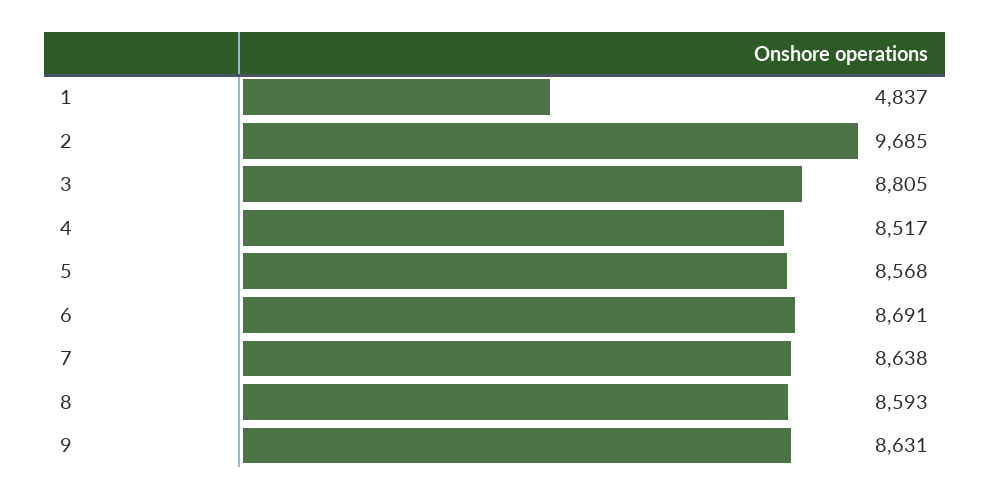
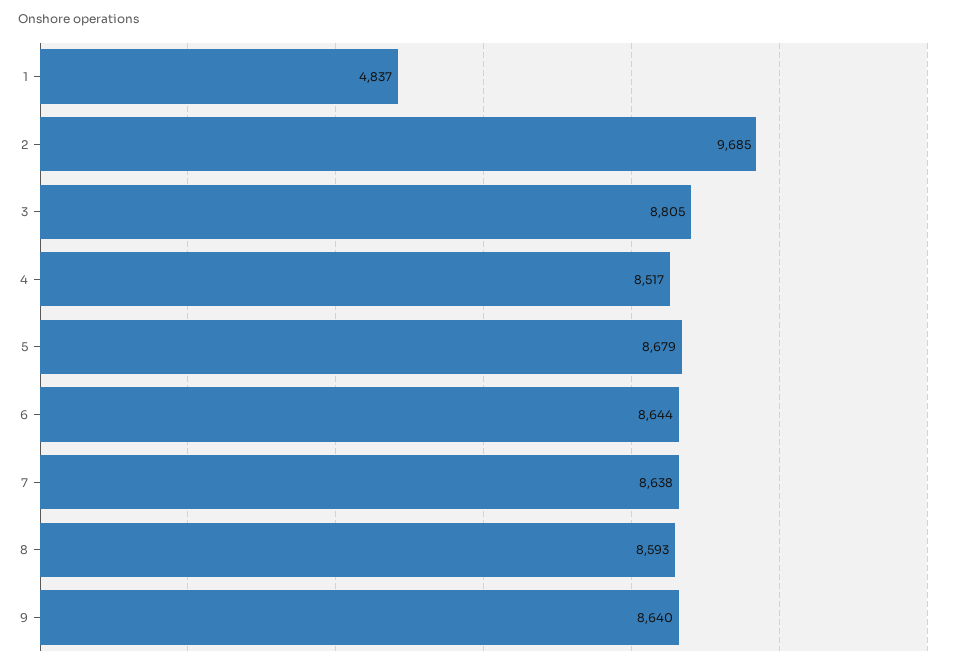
  {
    "1": 4837,
    "2": 9685,
    "3": 8805,
    "4": 8517,
-   "5": 8568,
+   "5": 8679,
-   "6": 8691,
+   "6": 8644,
    "7": 8638,
    "8": 8593,
-   "9": 8631
+   "9": 8640
  }

